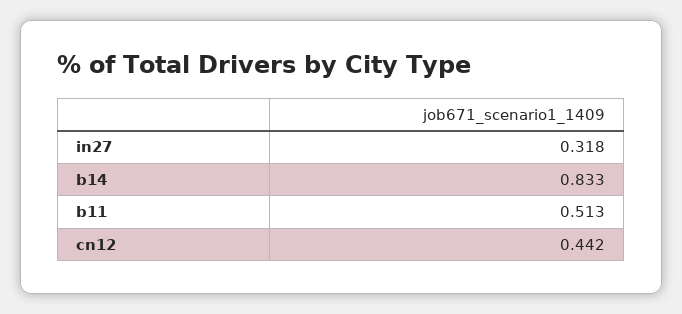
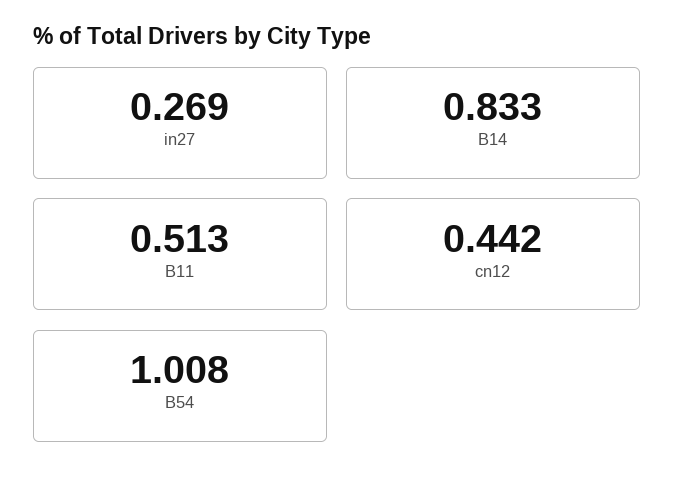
  {
-   "in27": 0.318,
+   "in27": 0.269,
    "b14": 0.833,
    "b11": 0.513,
-   "cn12": 0.442
+   "cn12": 0.442,
+   "B54": 1.008
  }

